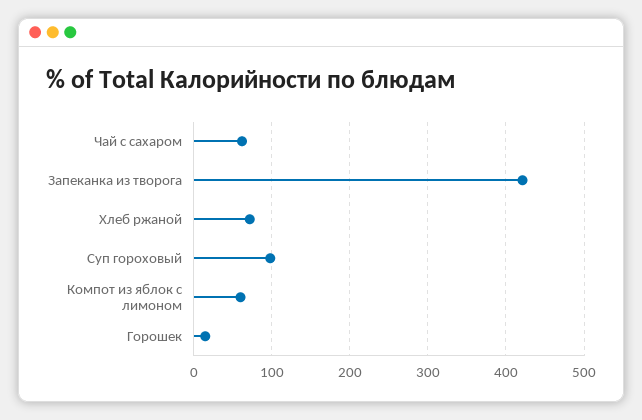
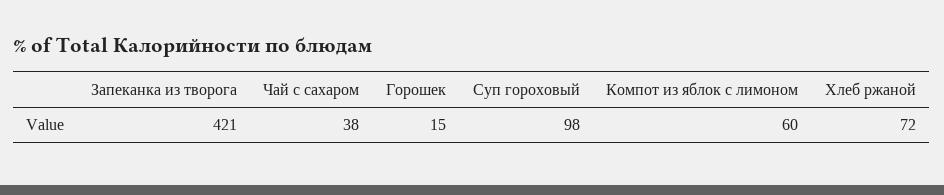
  {
-   "Чай с сахаром": 60,
+   "Чай с сахаром": 38,
    "Запеканка из творога": 421,
    "Хлеб ржаной": 72,
    "Суп гороховый": 98,
    "Компот из яблок с лимоном": 60,
    "Горошек": 15
  }

